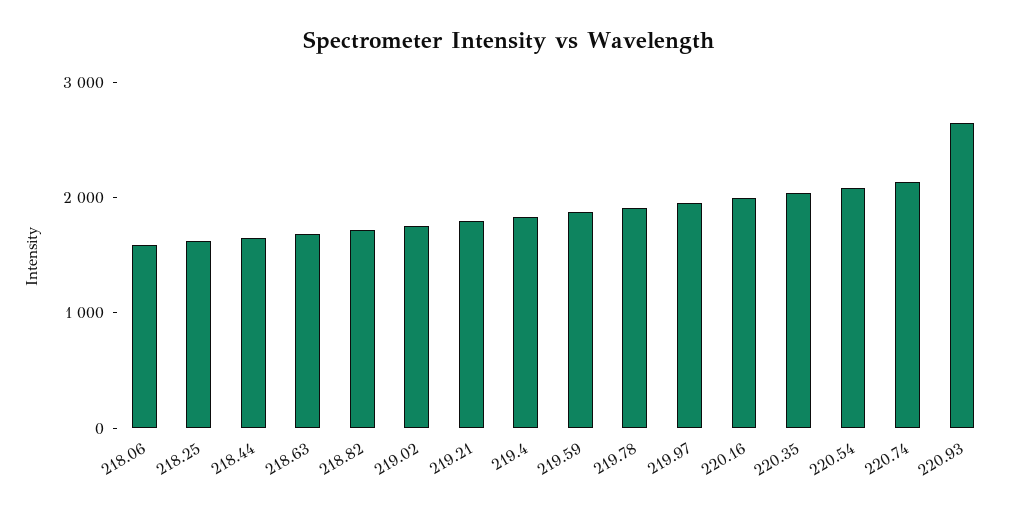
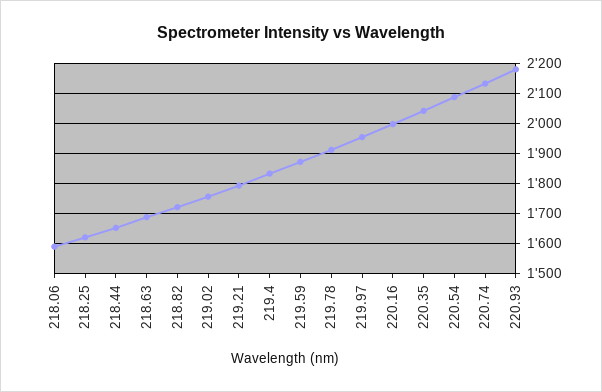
  {
    "218.06": 1600,
    "218.25": 1620,
    "218.44": 1660,
    "218.63": 1680,
    "218.82": 1720,
    "219.02": 1760,
    "219.21": 1800,
    "219.4": 1840,
    "219.59": 1880,
    "219.78": 1920,
    "219.97": 1960,
    "220.16": 2000,
    "220.35": 2040,
    "220.54": 2080,
    "220.74": 2140,
-   "220.93": 2600
+   "220.93": 2180
  }

